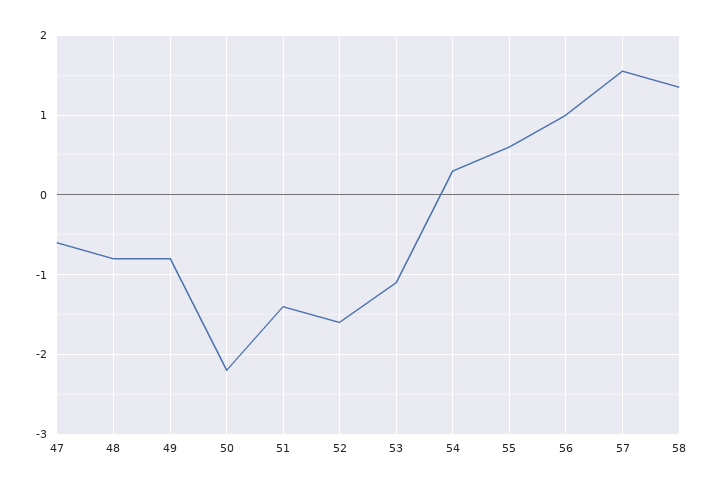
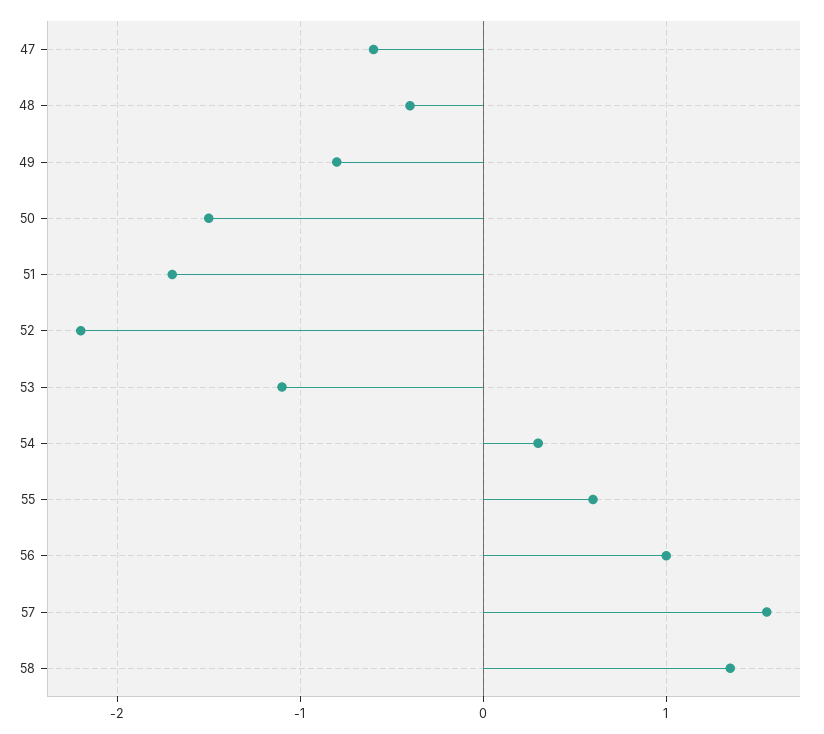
  {
    "47": -0.6,
-   "48": -0.8,
+   "48": -0.4,
    "49": -0.8,
-   "50": -2.2,
+   "50": -1.5,
-   "51": -1.4,
+   "51": -1.7,
-   "52": -1.6,
+   "52": -2.2,
    "53": -1.1,
    "54": 0.3,
    "55": 0.6,
    "56": 1,
    "57": 1.6,
    "58": 1.4
  }

